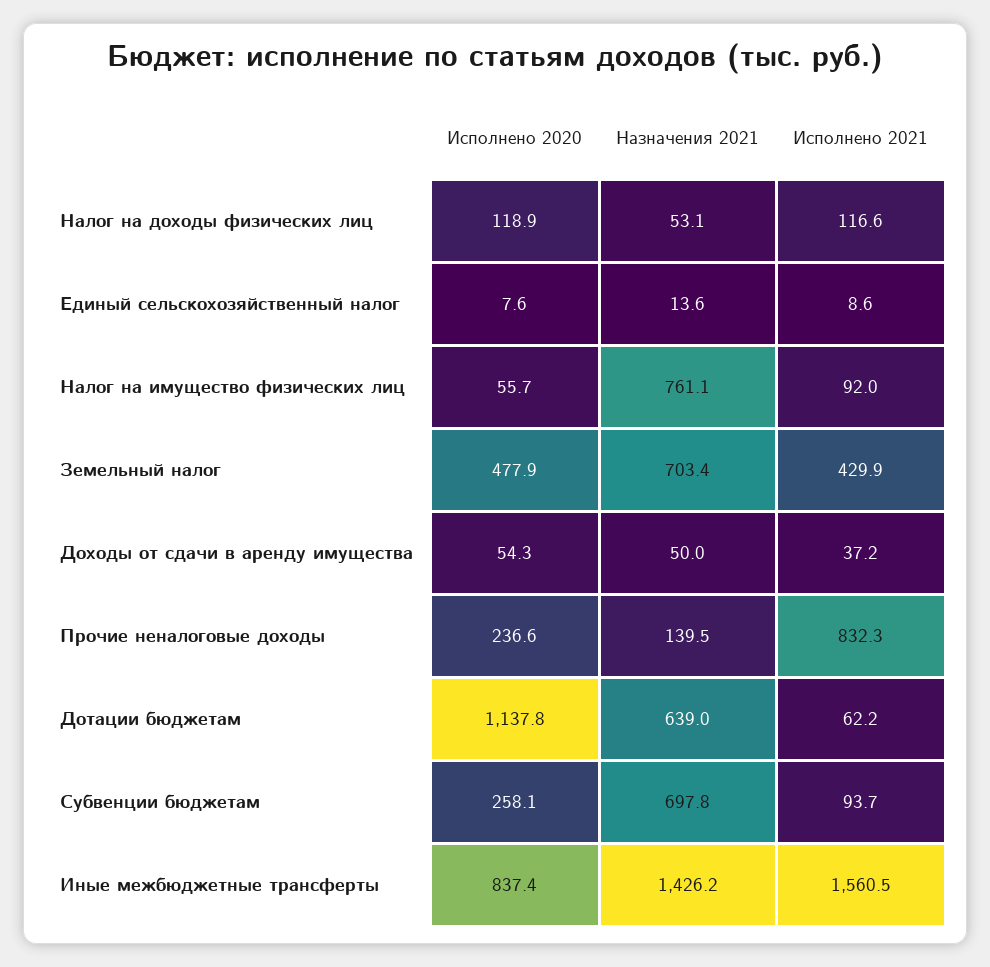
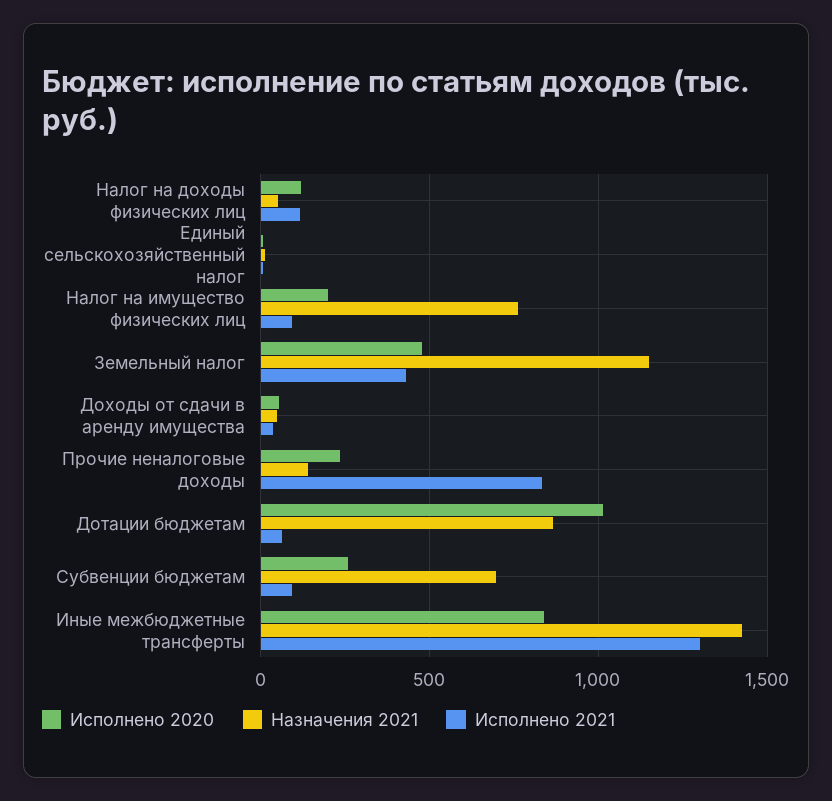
  {
    "Исполнено 2020": {
      "Налог на доходы физических лиц": 118.9,
      "Единый сельскохозяйственный налог": 7.6,
-     "Налог на имущество физических лиц": 55.7,
+     "Налог на имущество физических лиц": 200,
      "Земельный налог": 477.9,
      "Доходы от сдачи в аренду имущества": 54.3,
      "Прочие неналоговые доходы": 236.6,
-     "Дотации бюджетам": 1137.8,
+     "Дотации бюджетам": 1000,
      "Субвенции бюджетам": 258.1,
      "Иные межбюджетные трансферты": 837.4
    },
    "Назначения 2021": {
      "Налог на доходы физических лиц": 53.1,
      "Единый сельскохозяйственный налог": 13.6,
      "Налог на имущество физических лиц": 761.1,
-     "Земельный налог": 703.4,
+     "Земельный налог": 1150,
      "Доходы от сдачи в аренду имущества": 50,
      "Прочие неналоговые доходы": 139.5,
-     "Дотации бюджетам": 639,
+     "Дотации бюджетам": 850,
      "Субвенции бюджетам": 697.8,
      "Иные межбюджетные трансферты": 1426.2
    },
    "Исполнено 2021": {
      "Налог на доходы физических лиц": 116.6,
      "Единый сельскохозяйственный налог": 8.6,
      "Налог на имущество физических лиц": 92,
      "Земельный налог": 429.9,
      "Доходы от сдачи в аренду имущества": 37.2,
      "Прочие неналоговые доходы": 832.3,
      "Дотации бюджетам": 62.2,
      "Субвенции бюджетам": 93.7,
-     "Иные межбюджетные трансферты": 1560.5
+     "Иные межбюджетные трансферты": 1300
    }
  }

